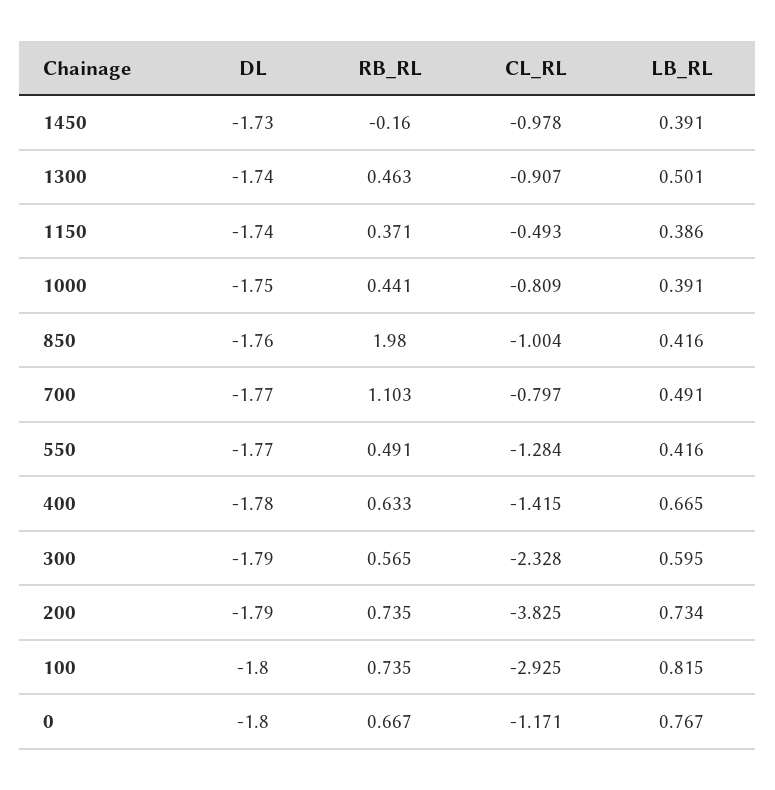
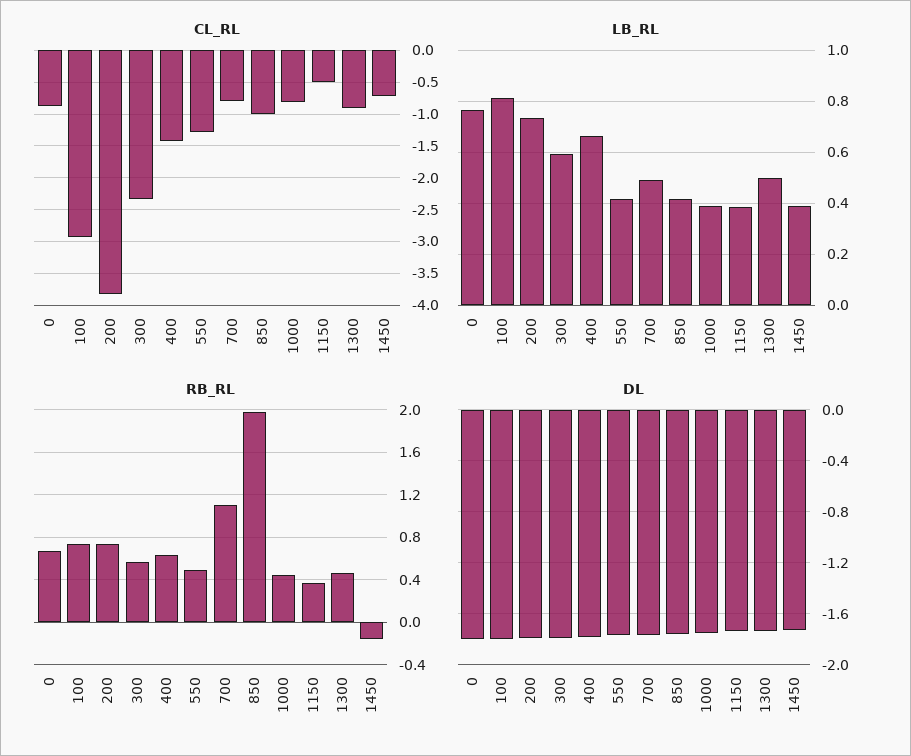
  {
    "DL": {
      "1450": -1.73,
      "1300": -1.74,
      "1150": -1.74,
      "1000": -1.75,
      "850": -1.76,
      "700": -1.77,
      "550": -1.77,
      "400": -1.78,
      "300": -1.79,
      "200": -1.79,
      "100": -1.8,
      "0": -1.8
    },
    "RB_RL": {
      "1450": -0.16,
      "1300": 0.463,
      "1150": 0.371,
      "1000": 0.441,
      "850": 1.98,
      "700": 1.103,
      "550": 0.491,
      "400": 0.633,
      "300": 0.565,
      "200": 0.735,
      "100": 0.735,
      "0": 0.667
    },
    "CL_RL": {
-     "1450": -0.978,
+     "1450": -0.7,
      "1300": -0.907,
      "1150": -0.493,
      "1000": -0.809,
      "850": -1.004,
      "700": -0.797,
      "550": -1.284,
      "400": -1.415,
      "300": -2.328,
      "200": -3.825,
      "100": -2.925,
-     "0": -1.171
+     "0": -0.9
    },
    "LB_RL": {
      "1450": 0.391,
      "1300": 0.501,
      "1150": 0.386,
      "1000": 0.391,
      "850": 0.416,
      "700": 0.491,
      "550": 0.416,
      "400": 0.665,
      "300": 0.595,
      "200": 0.734,
      "100": 0.815,
      "0": 0.767
    }
  }

